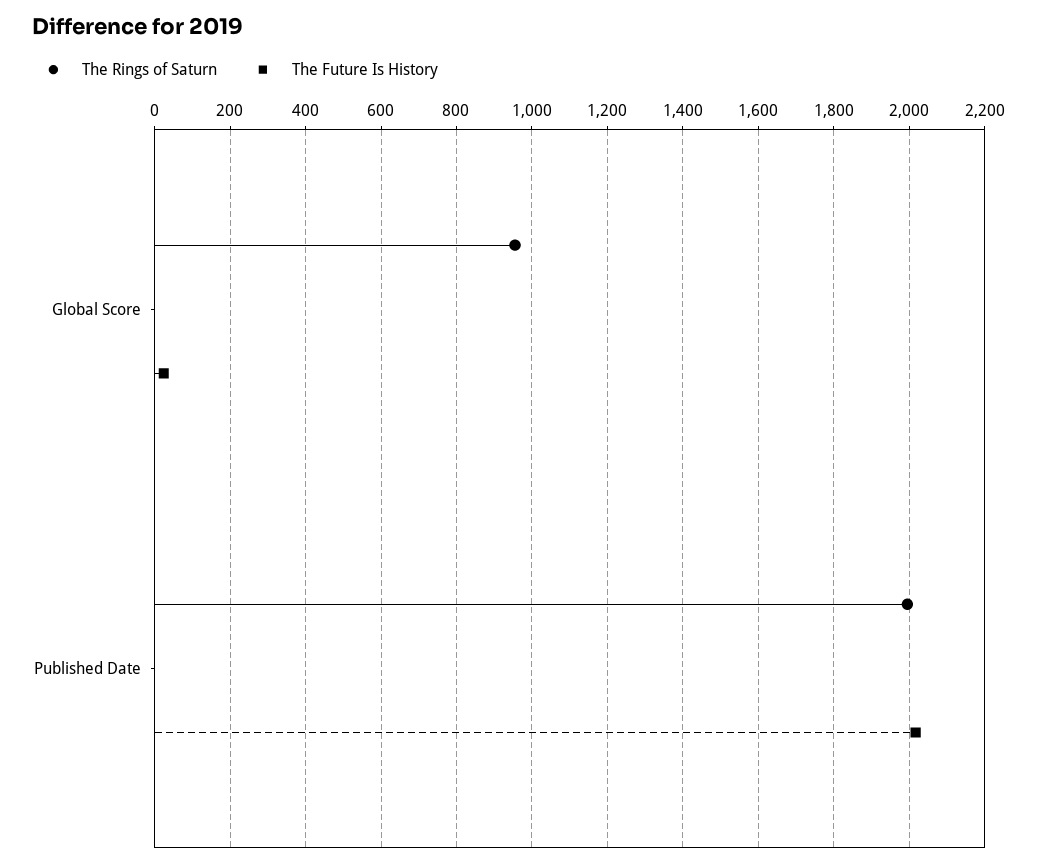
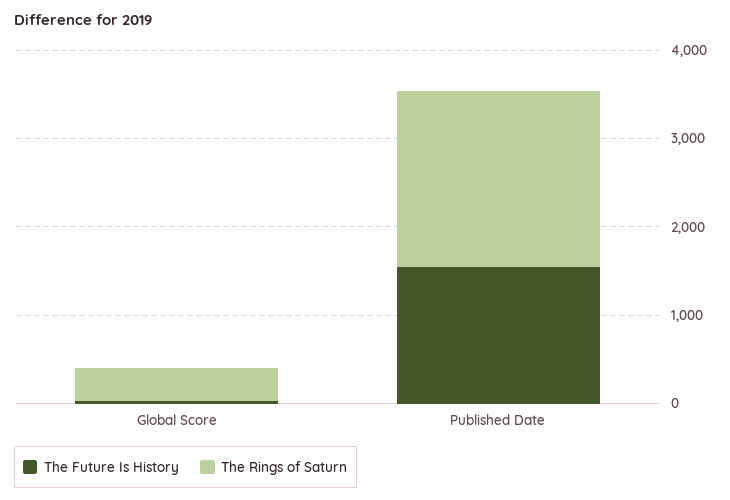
  {
    "The Rings of Saturn": {
-     "Global Score": 960,
+     "Global Score": 400,
      "Published Date": 2000
    },
    "The Future Is History": {
      "Global Score": 20,
-     "Published Date": 2020
+     "Published Date": 1600
    }
  }

